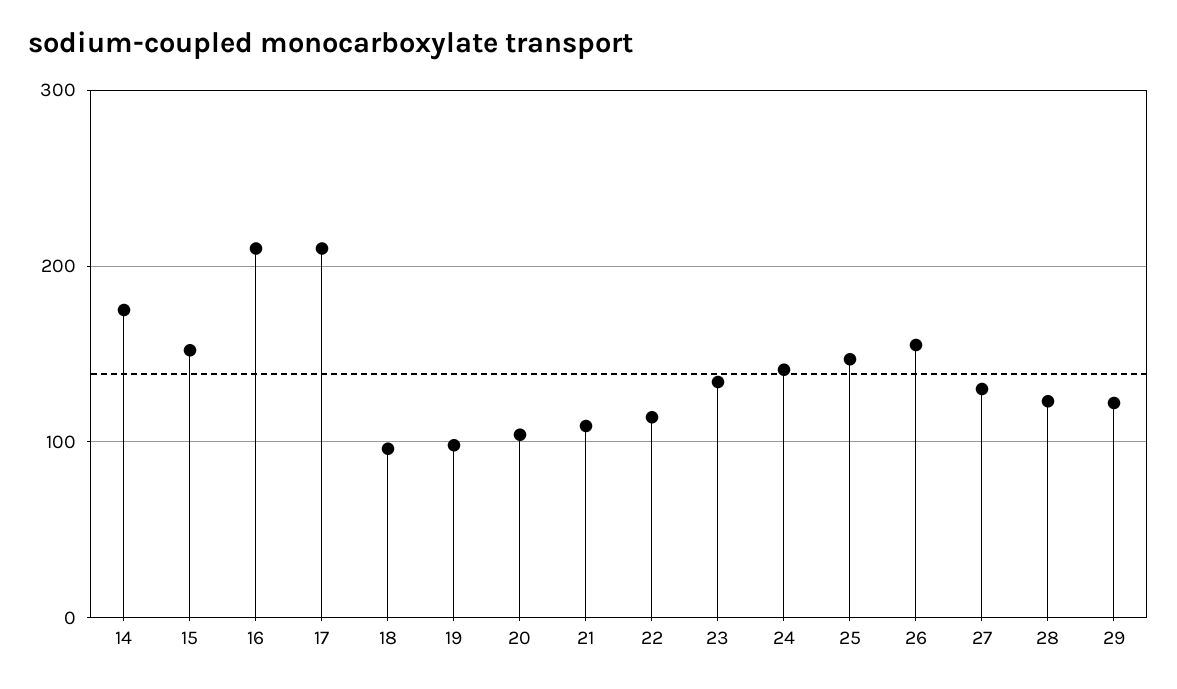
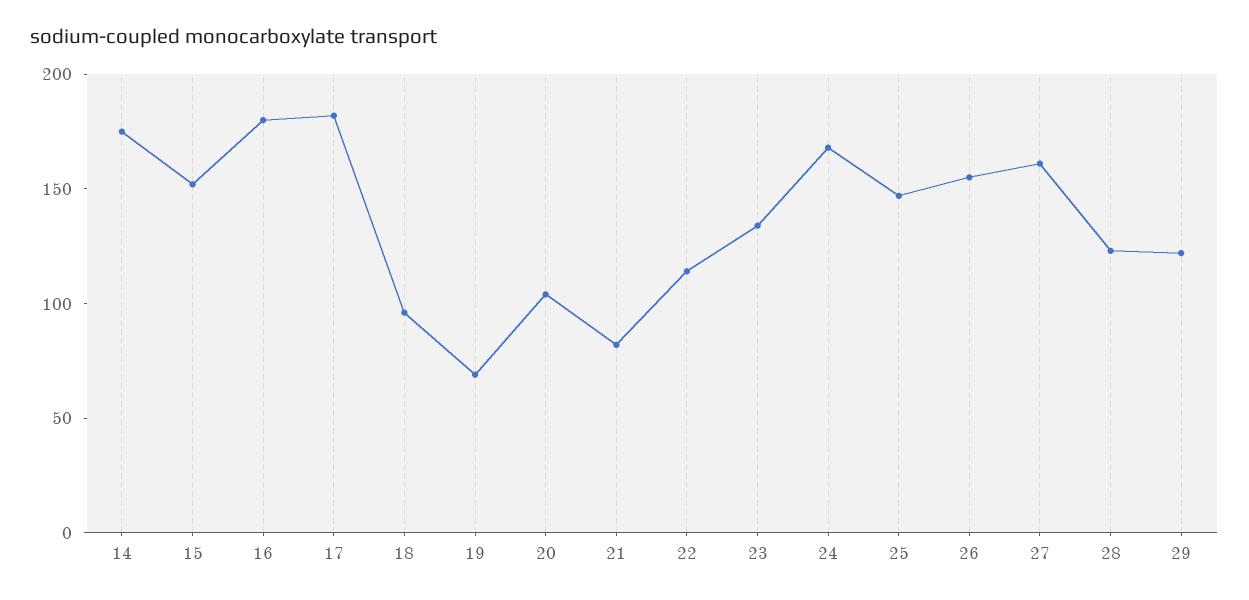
  {
    "14": 180,
    "15": 150,
-   "16": 210,
+   "16": 180,
-   "17": 210,
+   "17": 180,
    "18": 100,
-   "19": 100,
+   "19": 70,
    "20": 100,
-   "21": 110,
+   "21": 80,
    "22": 110,
    "23": 130,
-   "24": 140,
+   "24": 170,
    "25": 150,
    "26": 160,
-   "27": 130,
+   "27": 160,
    "28": 120,
    "29": 120
  }

